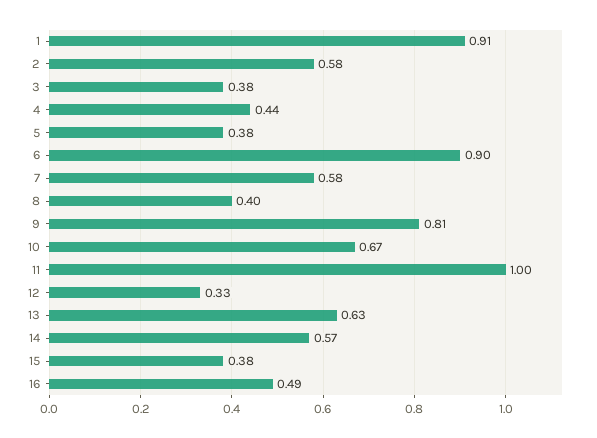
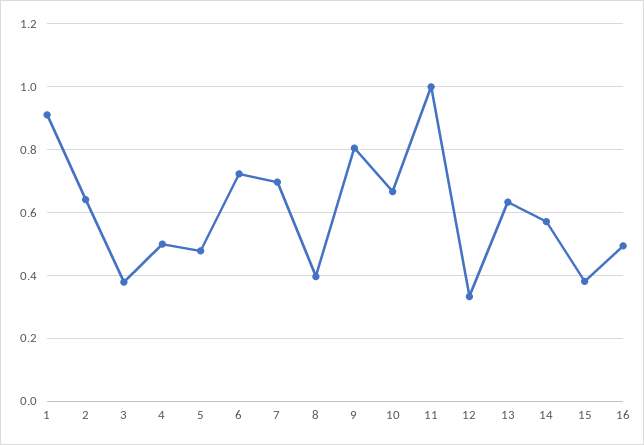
  {
    "1": 0.91,
-   "2": 0.58,
+   "2": 0.64,
    "3": 0.38,
-   "4": 0.44,
+   "4": 0.5,
-   "5": 0.38,
+   "5": 0.48,
-   "6": 0.9,
+   "6": 0.72,
-   "7": 0.58,
+   "7": 0.7,
    "8": 0.4,
    "9": 0.81,
    "10": 0.67,
    "11": 1,
    "12": 0.33,
    "13": 0.63,
    "14": 0.57,
    "15": 0.38,
    "16": 0.49
  }

